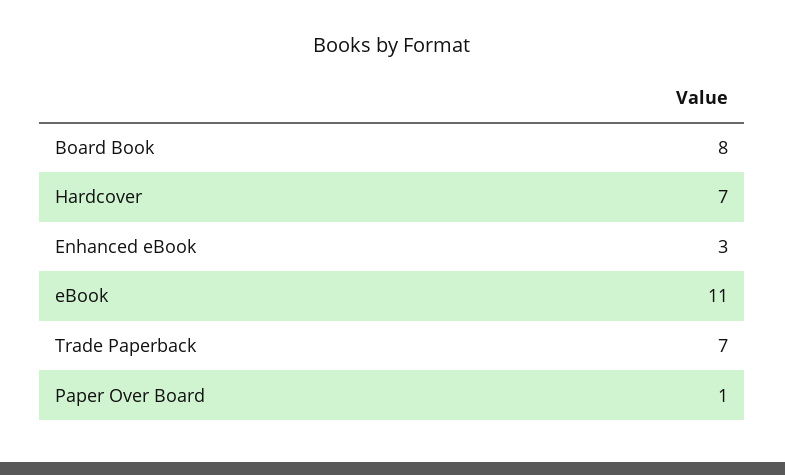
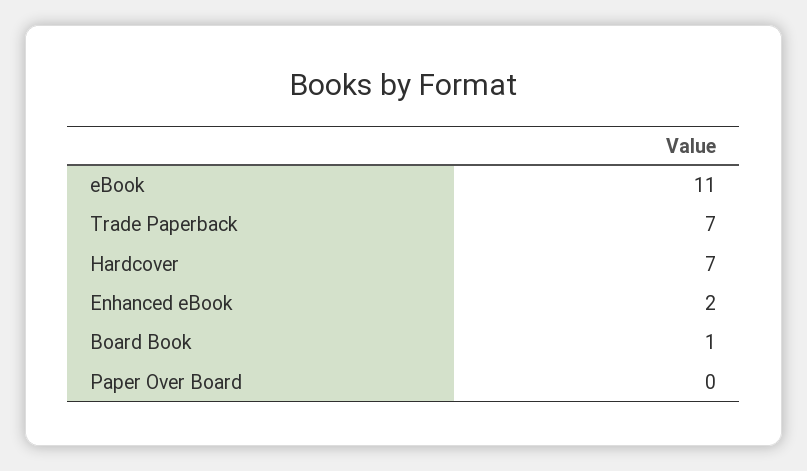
  {
-   "Board Book": 8,
+   "Board Book": 1,
    "Hardcover": 7,
-   "Enhanced eBook": 3,
+   "Enhanced eBook": 2,
    "eBook": 11,
    "Trade Paperback": 7,
-   "Paper Over Board": 1
+   "Paper Over Board": 0
  }

